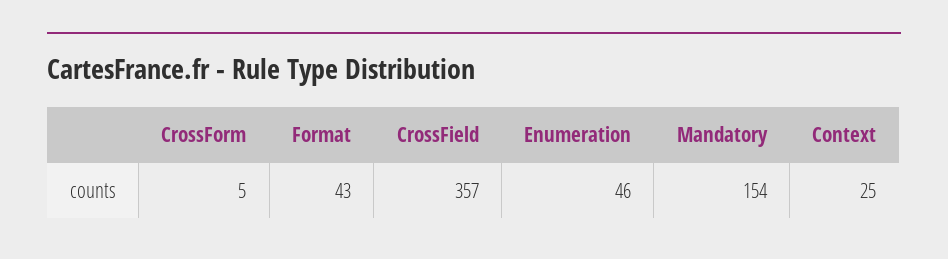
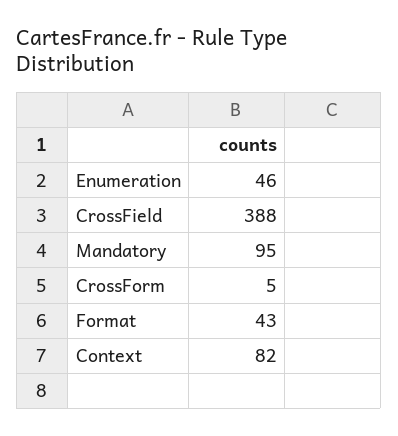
  {
    "CrossForm": 5,
    "Format": 43,
-   "CrossField": 357,
+   "CrossField": 388,
    "Enumeration": 46,
-   "Mandatory": 154,
+   "Mandatory": 95,
-   "Context": 25
+   "Context": 82
  }

